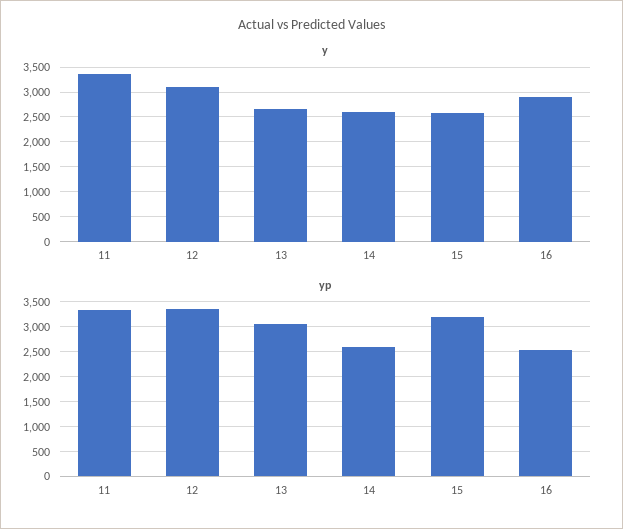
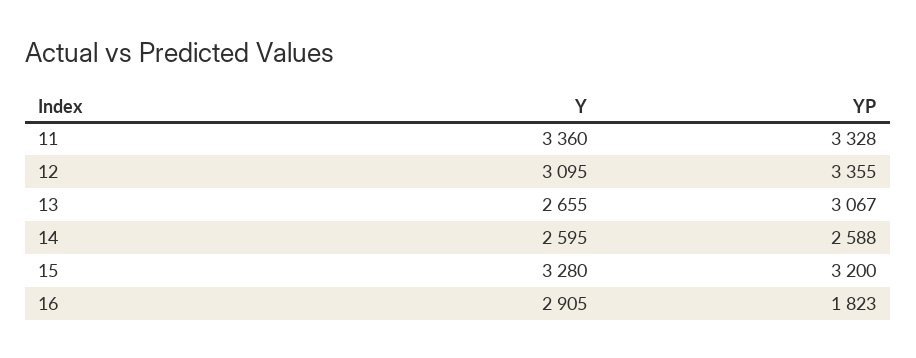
  {
    "y": {
      "11": 3360,
      "12": 3095,
      "13": 2655,
      "14": 2595,
-     "15": 2500,
+     "15": 3280,
      "16": 2905
    },
    "yp": {
      "11": 3328,
      "12": 3355,
      "13": 3067,
      "14": 2588,
      "15": 3200,
-     "16": 2500
+     "16": 1823
    }
  }

